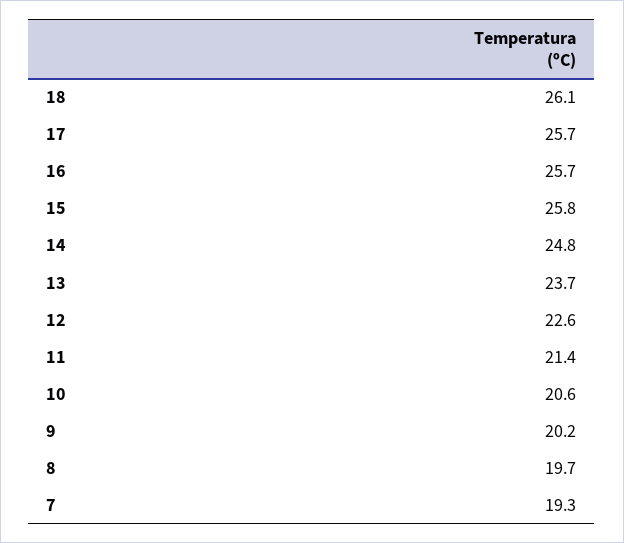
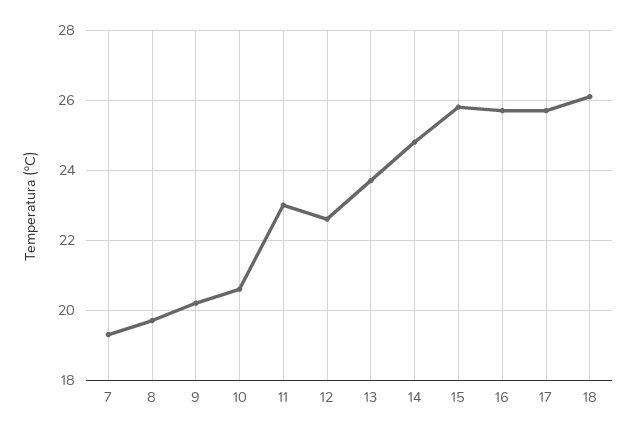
  {
    "18": 26.1,
    "17": 25.7,
    "16": 25.7,
    "15": 25.8,
    "14": 24.8,
    "13": 23.7,
    "12": 22.6,
-   "11": 21.4,
+   "11": 23,
    "10": 20.6,
    "9": 20.2,
    "8": 19.7,
    "7": 19.3
  }

